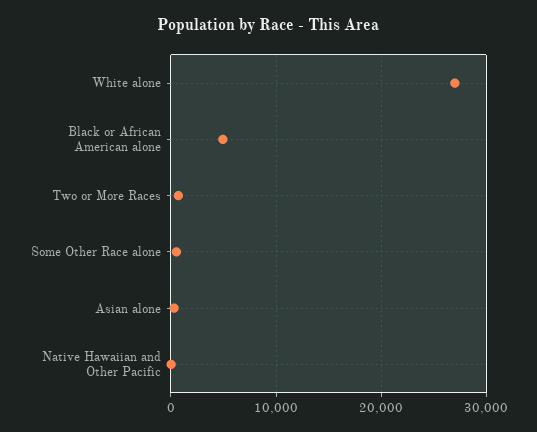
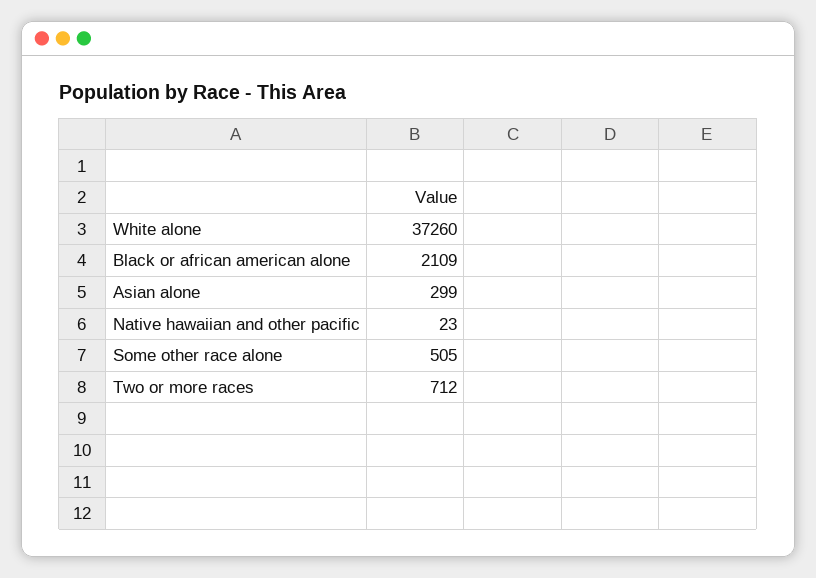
  {
-   "White alone": 27000,
+   "White alone": 37260,
-   "Black or African American alone": 5000,
+   "Black or African American alone": 2109,
    "Two or More Races": 712,
    "Some Other Race alone": 505,
    "Asian alone": 299,
    "Native Hawaiian and Other Pacific": 23
  }

